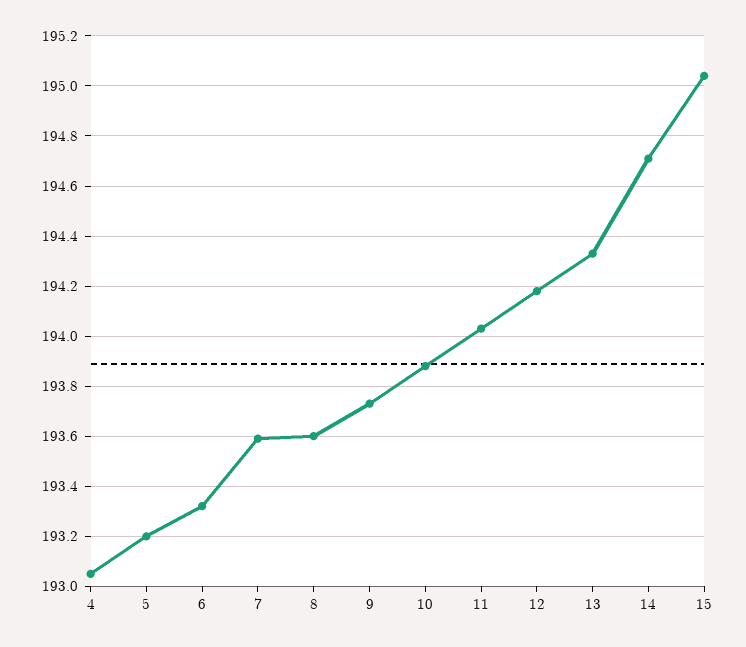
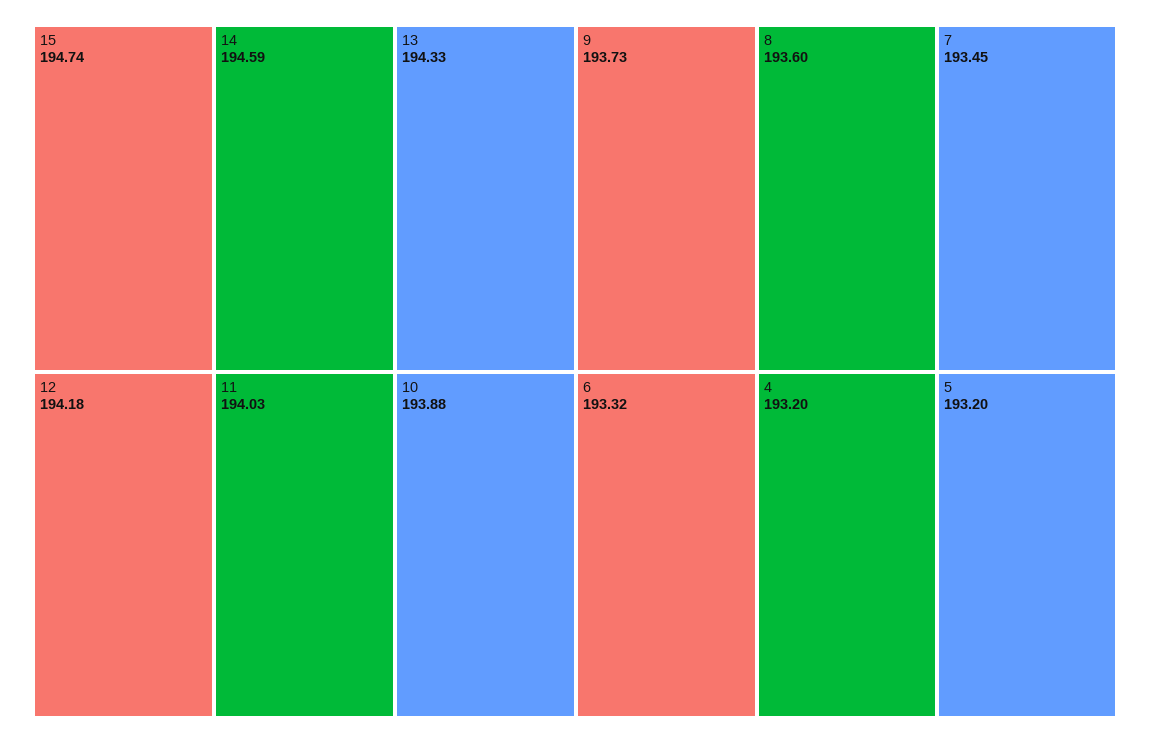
  {
-   "4": 193.05,
+   "4": 193.2,
    "5": 193.2,
    "6": 193.32,
-   "7": 193.6,
+   "7": 193.45,
    "8": 193.6,
    "9": 193.73,
    "10": 193.88,
    "11": 194.03,
    "12": 194.18,
    "13": 194.33,
-   "14": 194.7,
+   "14": 194.59,
-   "15": 195.05
+   "15": 194.74
  }

